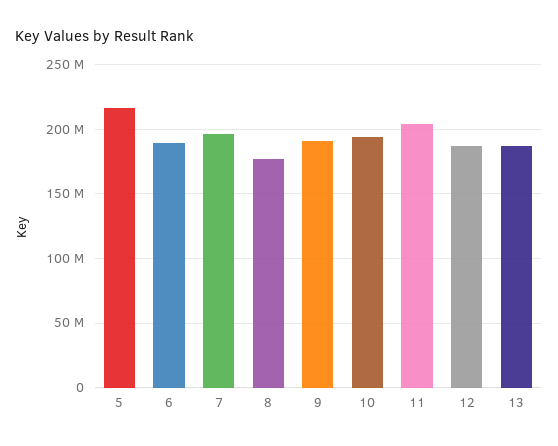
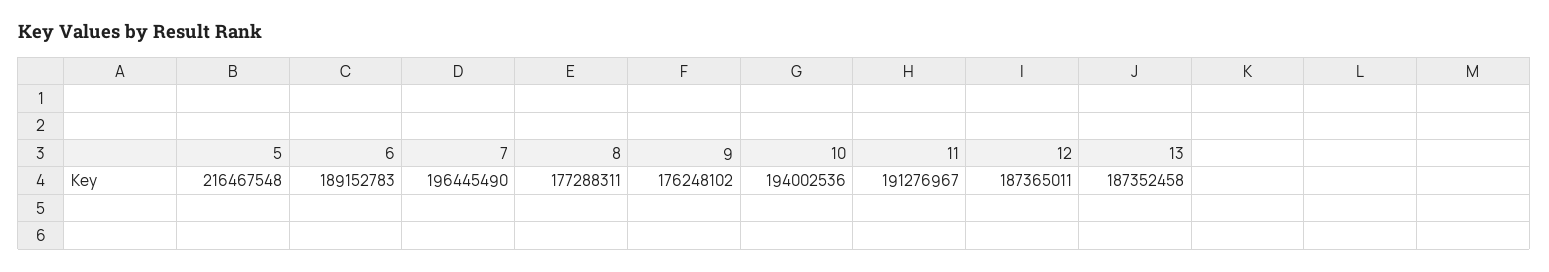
  {
    "5": 216467548,
    "6": 189152783,
    "7": 196445490,
    "8": 177288311,
-   "9": 190000000,
+   "9": 176248102,
    "10": 194002536,
-   "11": 205000000,
+   "11": 191276967,
    "12": 187365011,
    "13": 187352458
  }

